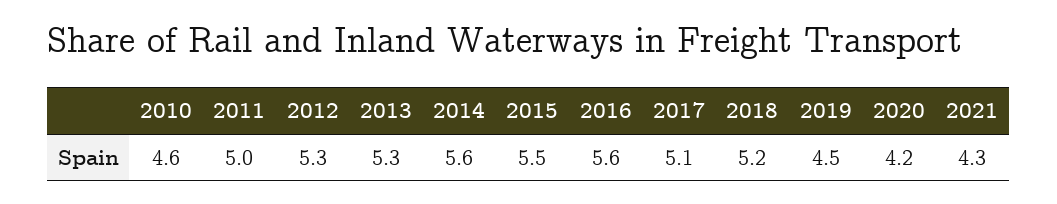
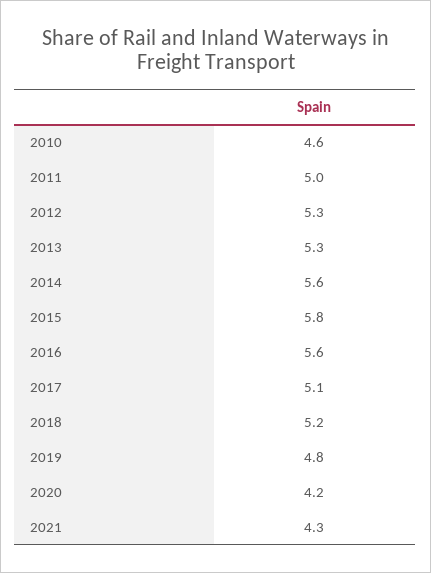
  {
    "2010": 4.6,
    "2011": 5,
    "2012": 5.3,
    "2013": 5.3,
    "2014": 5.6,
-   "2015": 5.5,
+   "2015": 5.8,
    "2016": 5.6,
    "2017": 5.1,
    "2018": 5.2,
-   "2019": 4.5,
+   "2019": 4.8,
    "2020": 4.2,
    "2021": 4.3
  }

